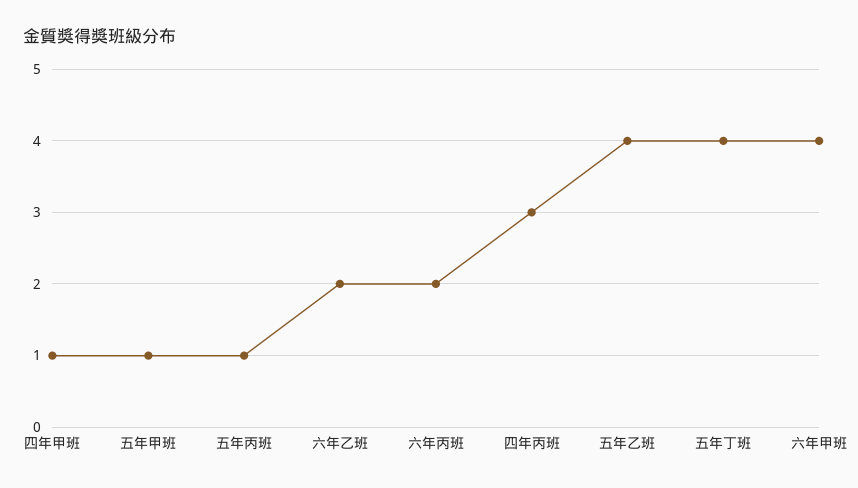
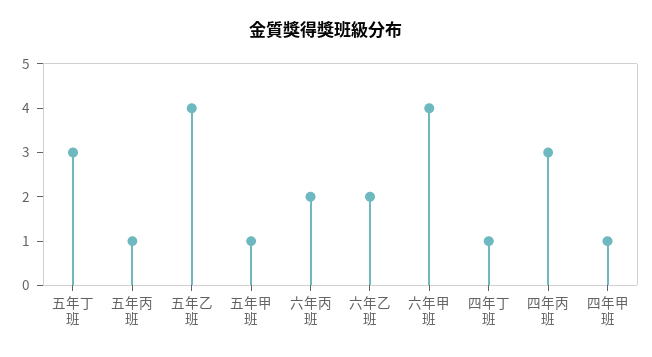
  {
    "四年甲班": 1,
    "五年甲班": 1,
    "五年丙班": 1,
    "六年乙班": 2,
    "六年丙班": 2,
    "四年丙班": 3,
    "五年乙班": 4,
-   "五年丁班": 4,
+   "五年丁班": 3,
-   "六年甲班": 4
+   "六年甲班": 4,
+   "四年丁班": 1
  }

